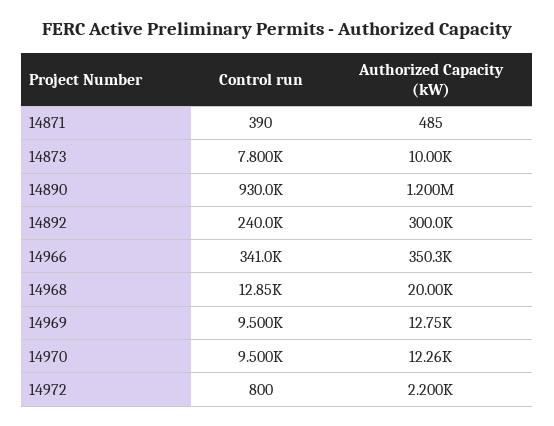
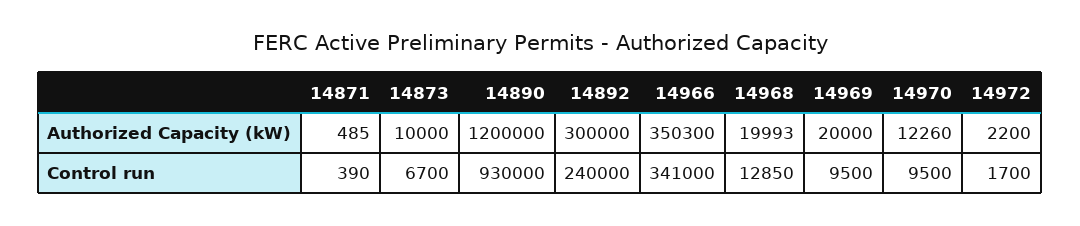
  {
    "Control run": {
      "14871": 390,
-     "14873": 7800,
+     "14873": 6700,
      "14890": 930000,
      "14892": 240000,
      "14966": 341000,
      "14968": 12850,
      "14969": 9500,
      "14970": 9500,
-     "14972": 800
+     "14972": 1700
    },
    "Authorized Capacity (kW)": {
      "14871": 485,
      "14873": 10000,
      "14890": 1200000,
      "14892": 300000,
      "14966": 350300,
-     "14968": 20000,
+     "14968": 19993,
-     "14969": 12750,
+     "14969": 20000,
      "14970": 12260,
      "14972": 2200
    }
  }

